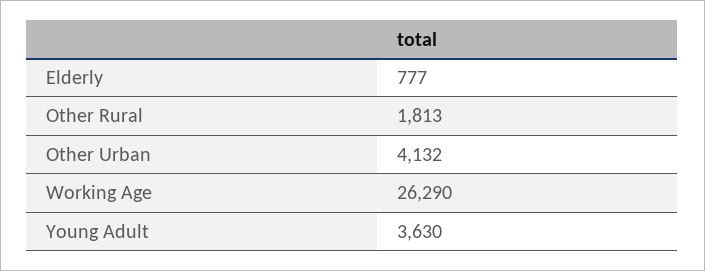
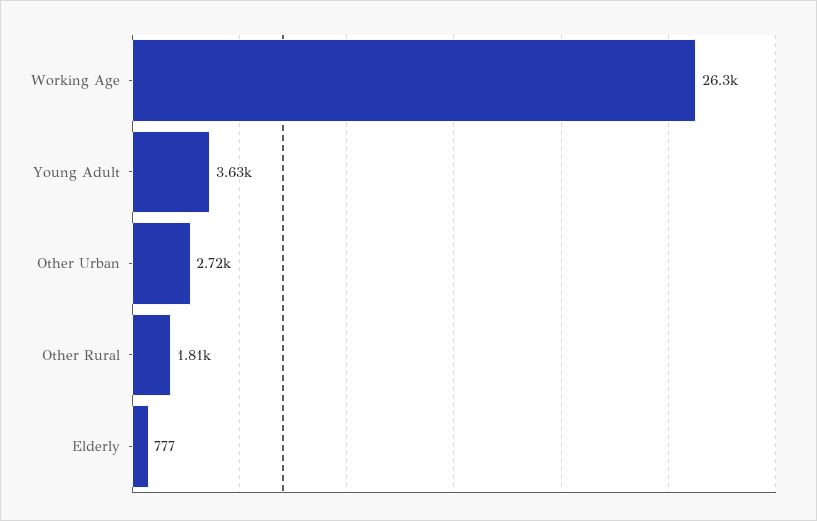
  {
    "Elderly": 777,
    "Other Rural": 1813,
-   "Other Urban": 4132,
+   "Other Urban": 2720,
    "Working Age": 26290,
    "Young Adult": 3630
  }

